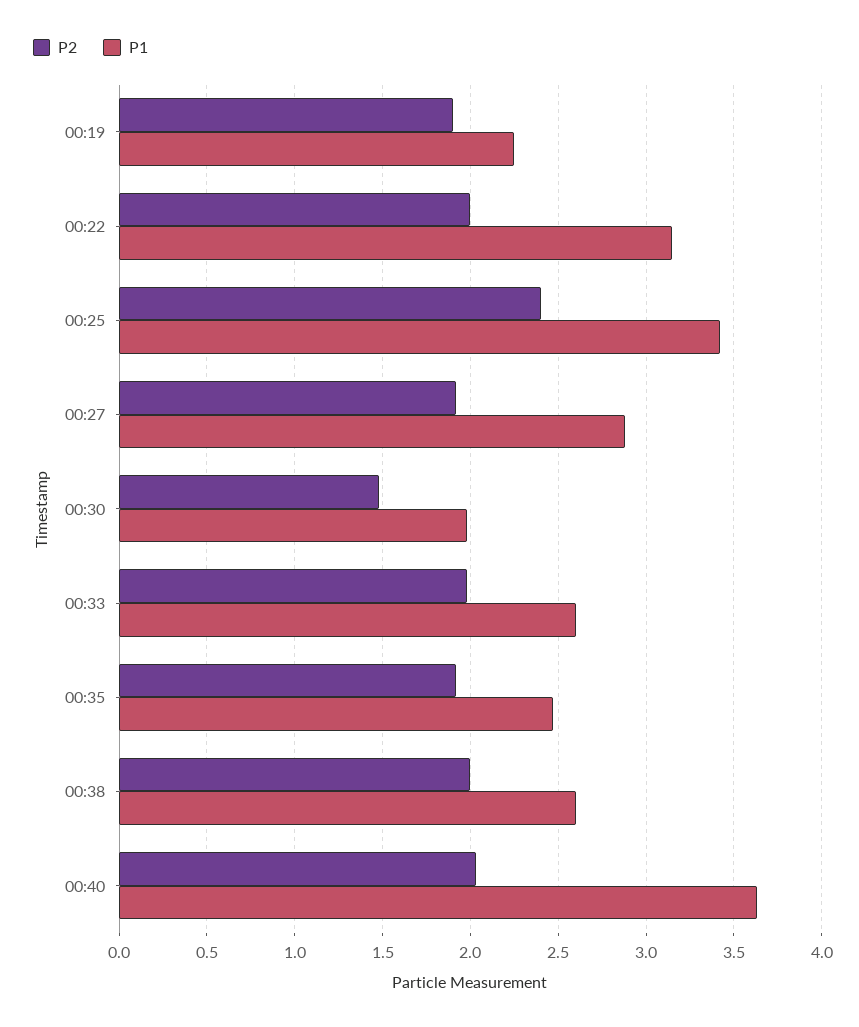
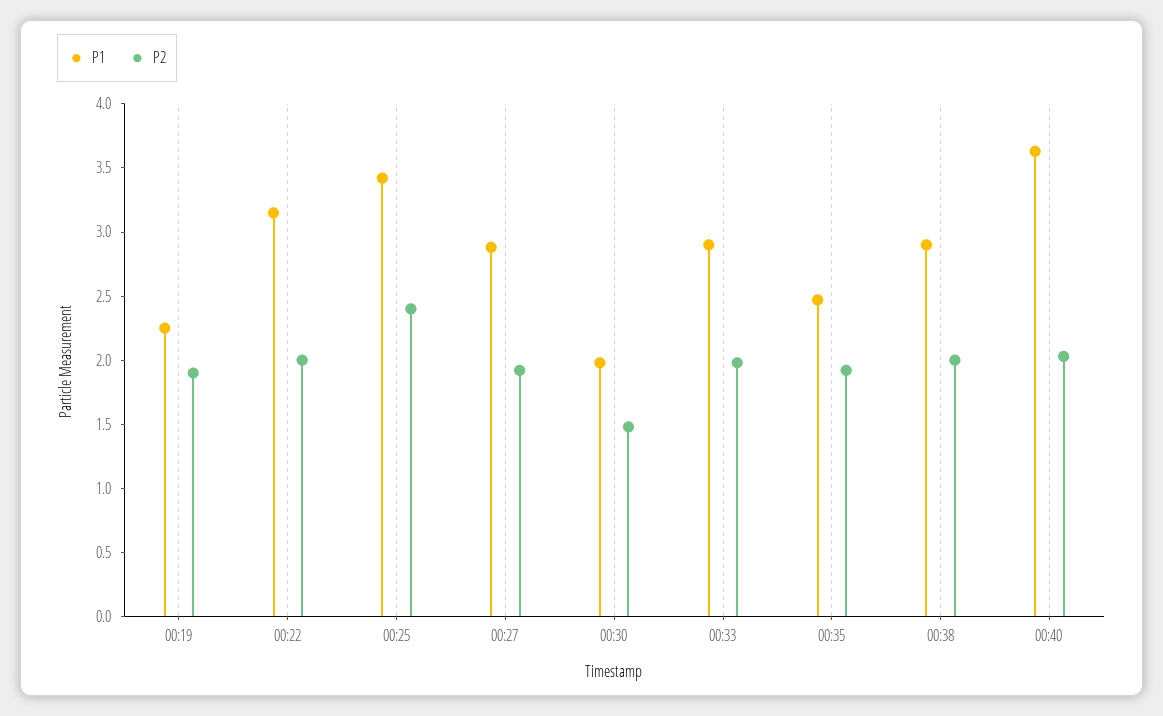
  {
    "P2": {
      "00:19": 1.9,
      "00:22": 2,
      "00:25": 2.4,
      "00:27": 1.9,
      "00:30": 1.5,
      "00:33": 2,
      "00:35": 1.9,
      "00:38": 2,
      "00:40": 2.05
    },
    "P1": {
      "00:19": 2.25,
      "00:22": 3.15,
      "00:25": 3.4,
      "00:27": 2.9,
      "00:30": 2,
-     "00:33": 2.6,
+     "00:33": 2.9,
      "00:35": 2.45,
-     "00:38": 2.6,
+     "00:38": 2.9,
      "00:40": 3.65
    }
  }

